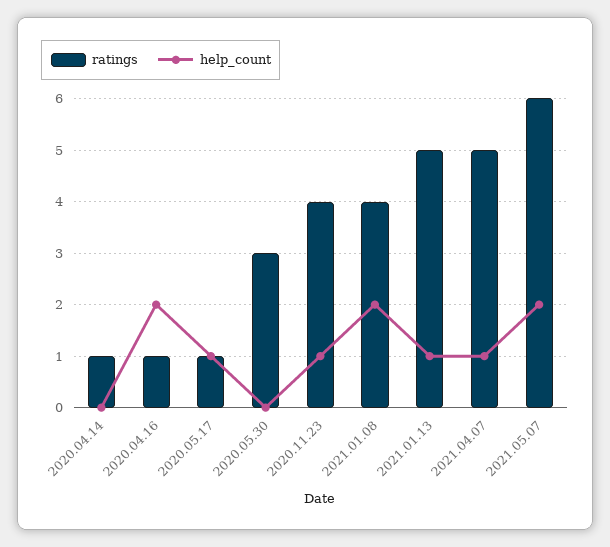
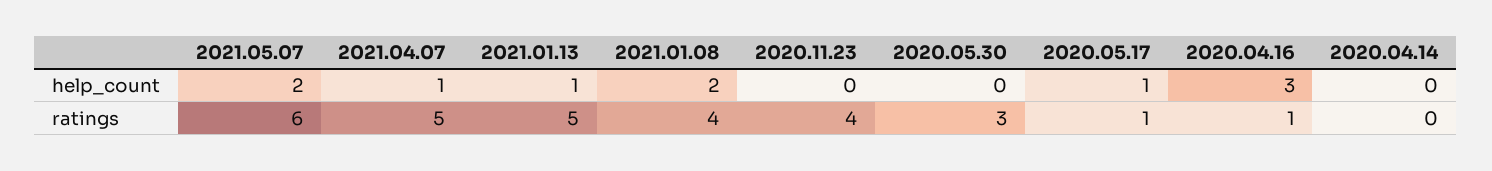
  {
    "ratings": {
-     "2020.04.14": 1,
+     "2020.04.14": 0,
      "2020.04.16": 1,
      "2020.05.17": 1,
      "2020.05.30": 3,
      "2020.11.23": 4,
      "2021.01.08": 4,
      "2021.01.13": 5,
      "2021.04.07": 5,
      "2021.05.07": 6
    },
    "help_count": {
      "2020.04.14": 0,
-     "2020.04.16": 2,
+     "2020.04.16": 3,
      "2020.05.17": 1,
      "2020.05.30": 0,
-     "2020.11.23": 1,
+     "2020.11.23": 0,
      "2021.01.08": 2,
      "2021.01.13": 1,
      "2021.04.07": 1,
      "2021.05.07": 2
    }
  }

